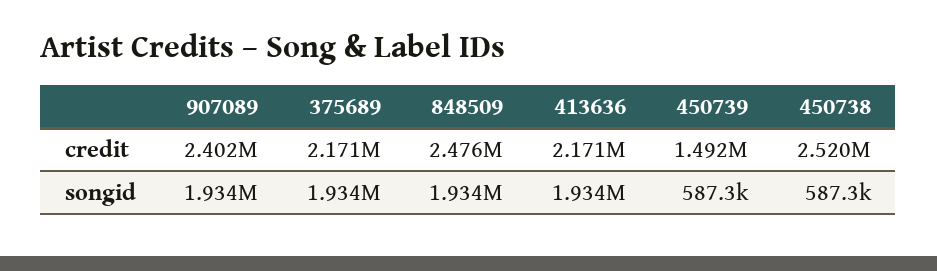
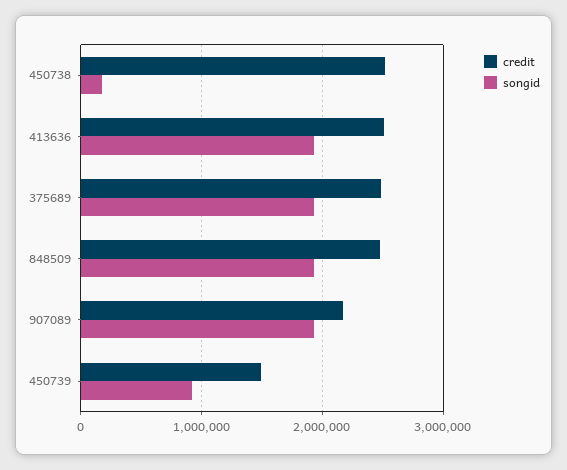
  {
    "credit": {
-     "907089": 2402000,
+     "907089": 2200000,
-     "375689": 2171000,
+     "375689": 2500000,
      "848509": 2476000,
-     "413636": 2171000,
+     "413636": 2500000,
      "450739": 1492000,
      "450738": 2520000
    },
    "songid": {
      "907089": 1934000,
      "375689": 1934000,
      "848509": 1934000,
      "413636": 1934000,
-     "450739": 587300,
+     "450739": 900000,
-     "450738": 587300
+     "450738": 200000
    }
  }

